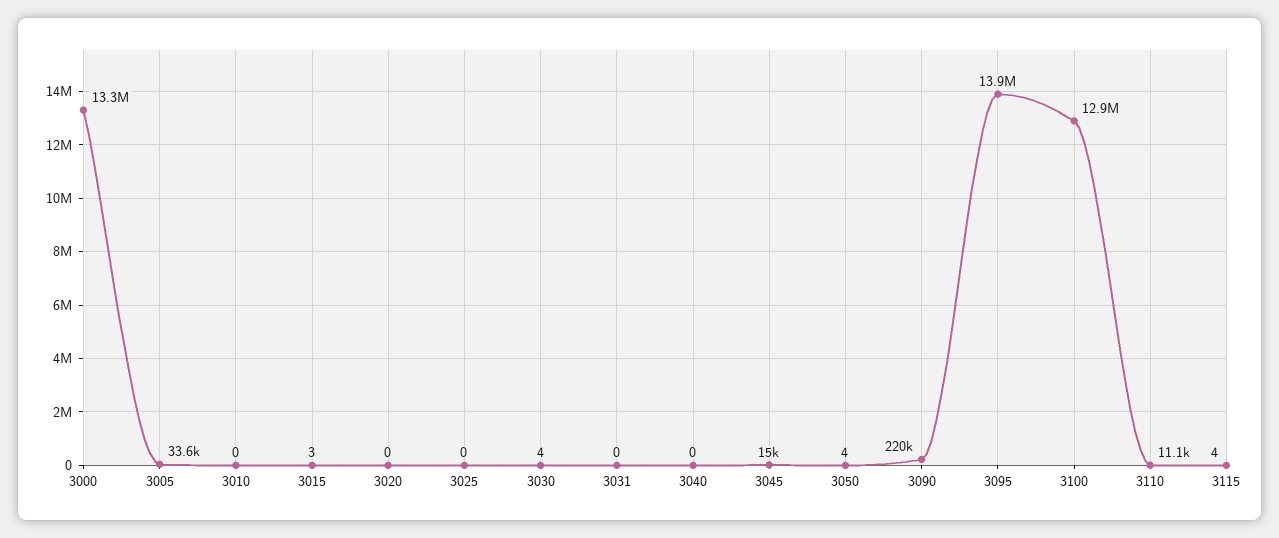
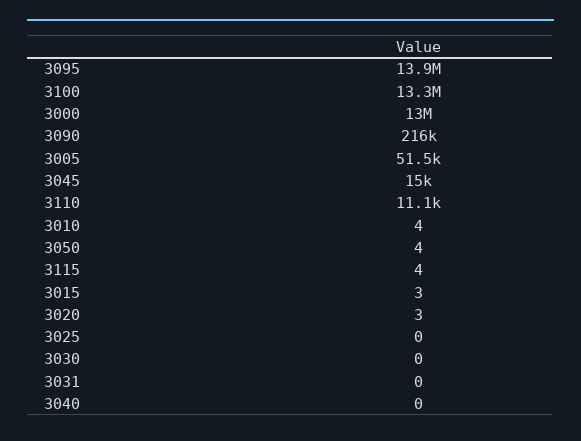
  {
-   "3000": 13300000,
+   "3000": 13000000,
-   "3005": 33600,
+   "3005": 51500,
-   "3010": 0,
+   "3010": 4,
    "3015": 3,
-   "3020": 0,
+   "3020": 3,
    "3025": 0,
-   "3030": 4,
+   "3030": 0,
    "3031": 0,
    "3040": 0,
    "3045": 15000,
    "3050": 4,
-   "3090": 220000,
+   "3090": 216000,
    "3095": 13900000,
-   "3100": 12900000,
+   "3100": 13300000,
    "3110": 11100,
    "3115": 4
  }

